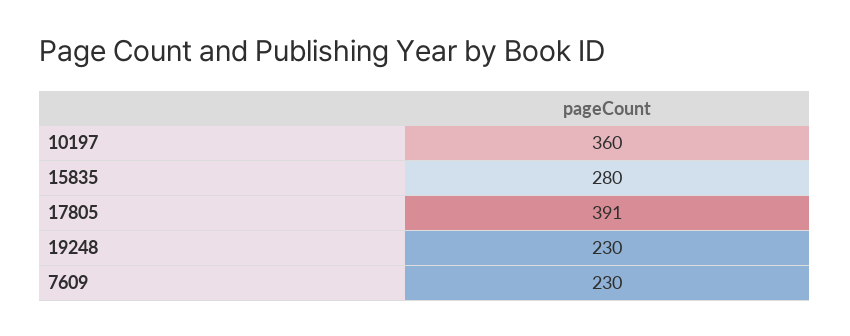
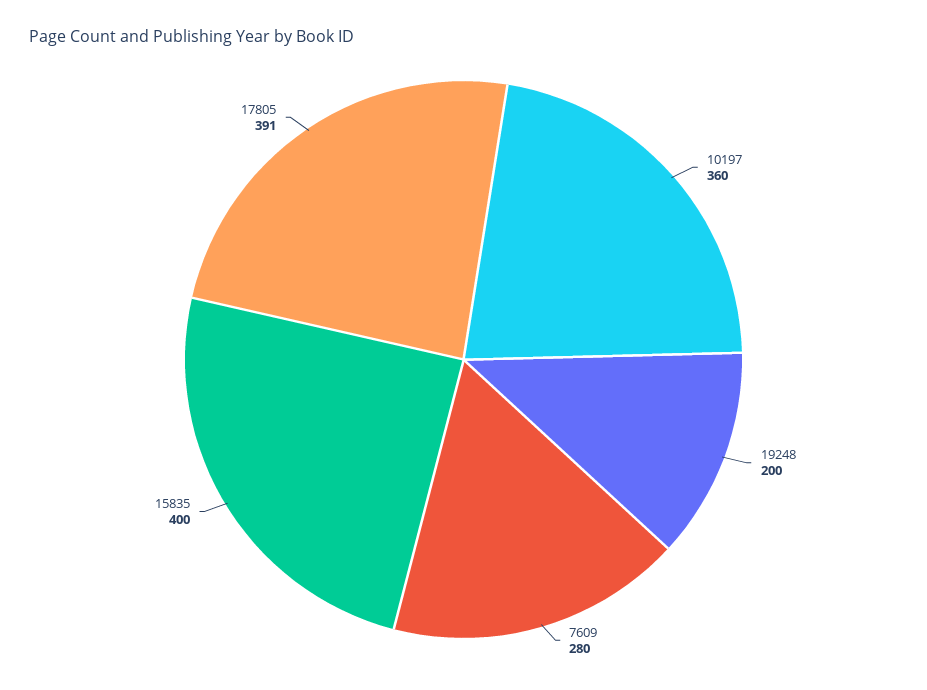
  {
    "10197": 360,
-   "15835": 280,
+   "15835": 400,
    "17805": 391,
-   "19248": 230,
+   "19248": 200,
-   "7609": 230
+   "7609": 280
  }

